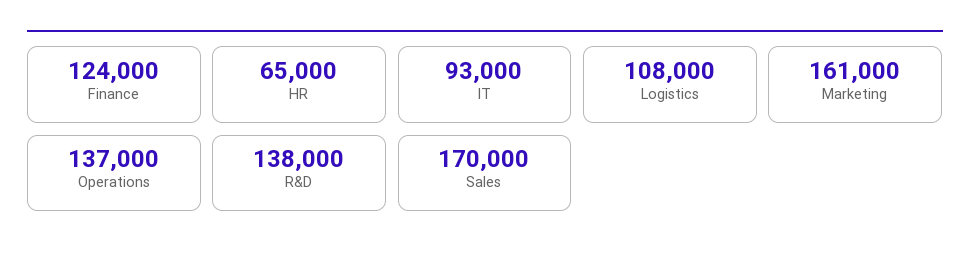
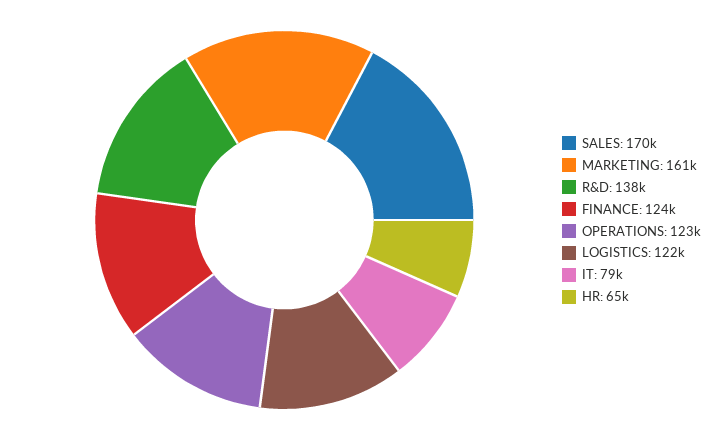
  {
    "Finance": 124000,
    "HR": 65000,
-   "IT": 93000,
+   "IT": 79000,
-   "Logistics": 108000,
+   "Logistics": 122000,
    "Marketing": 161000,
-   "Operations": 137000,
+   "Operations": 123000,
    "R&D": 138000,
    "Sales": 170000
  }

